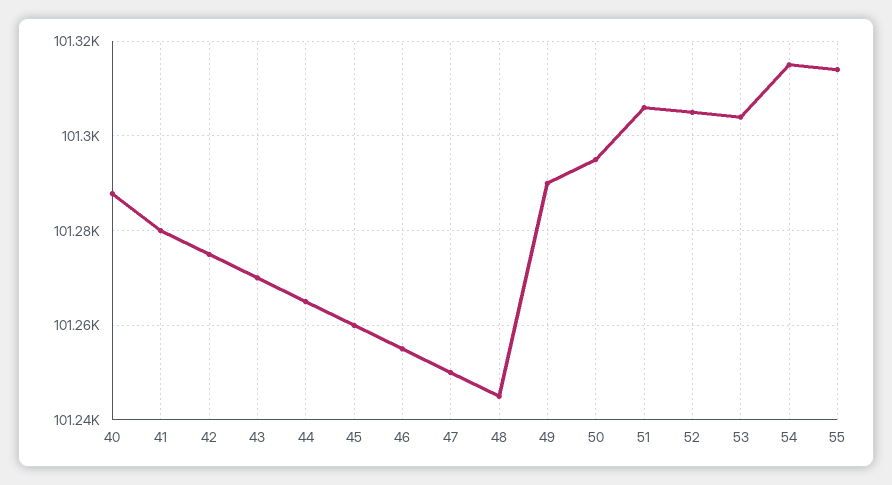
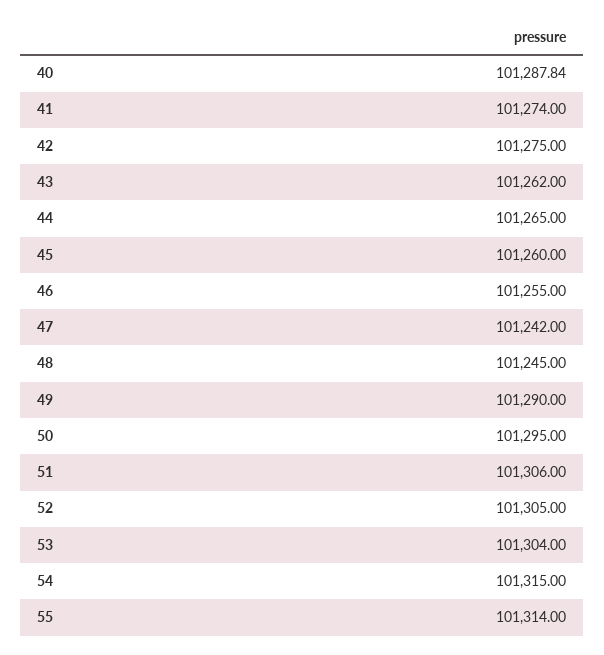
  {
    "40": 101287.84,
-   "41": 101280,
+   "41": 101274,
    "42": 101275,
-   "43": 101270,
+   "43": 101262,
    "44": 101265,
    "45": 101260,
    "46": 101255,
-   "47": 101250,
+   "47": 101242,
    "48": 101245,
    "49": 101290,
    "50": 101295,
    "51": 101306,
    "52": 101305,
    "53": 101304,
    "54": 101315,
    "55": 101314
  }

